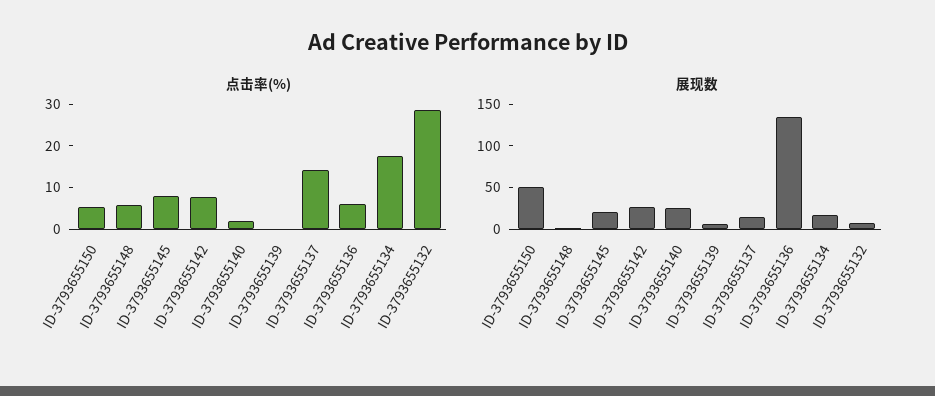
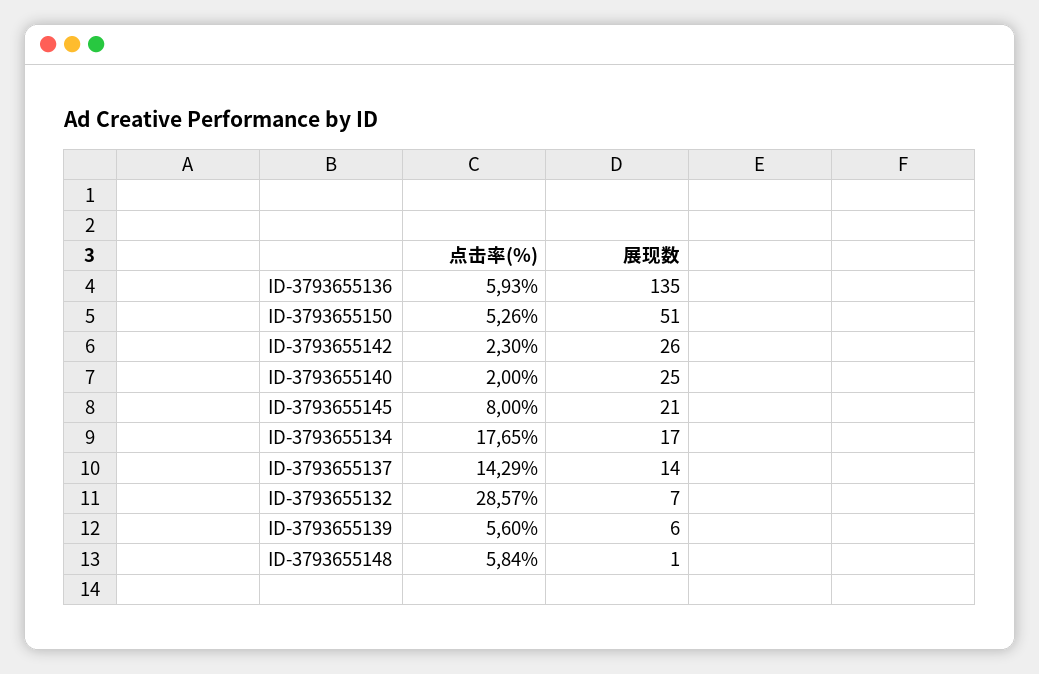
  {
    "点击率(%)": {
      "ID-3793655150": 5.26,
      "ID-3793655148": 5.84,
      "ID-3793655145": 8,
-     "ID-3793655142": 8,
+     "ID-3793655142": 2.3,
      "ID-3793655140": 2,
-     "ID-3793655139": 0,
+     "ID-3793655139": 5.6,
      "ID-3793655137": 14.29,
      "ID-3793655136": 5.93,
      "ID-3793655134": 17.65,
      "ID-3793655132": 28.57
    },
    "展现数": {
      "ID-3793655150": 51,
      "ID-3793655148": 1,
      "ID-3793655145": 21,
      "ID-3793655142": 26,
      "ID-3793655140": 25,
      "ID-3793655139": 6,
      "ID-3793655137": 14,
      "ID-3793655136": 135,
      "ID-3793655134": 17,
      "ID-3793655132": 7
    }
  }

